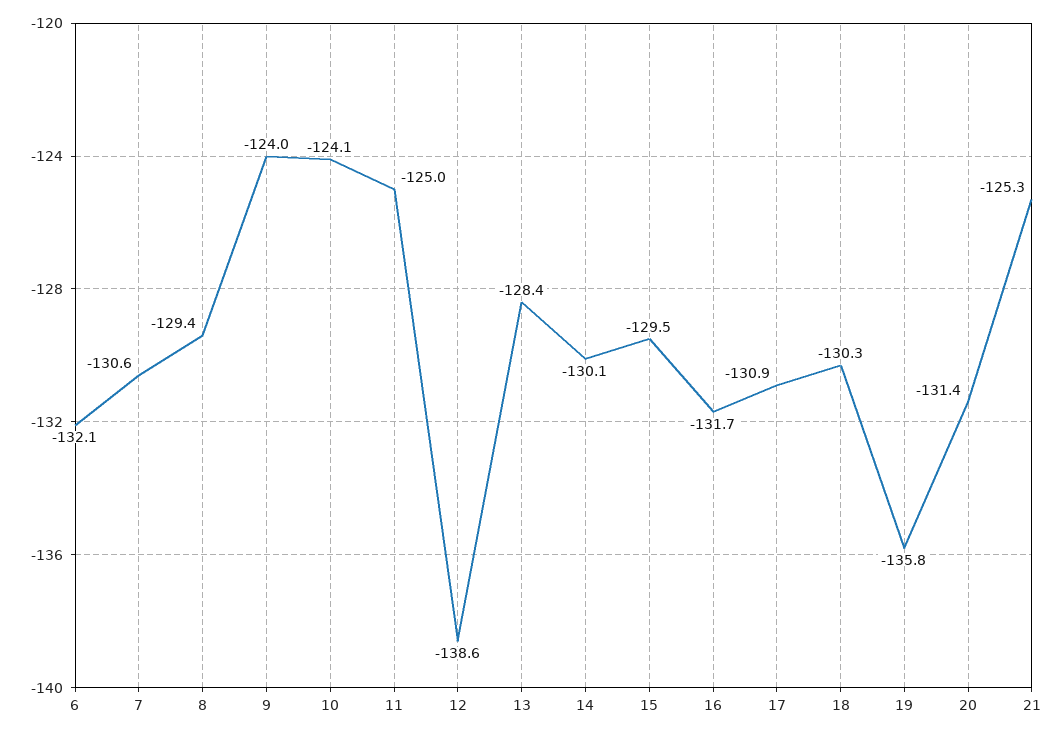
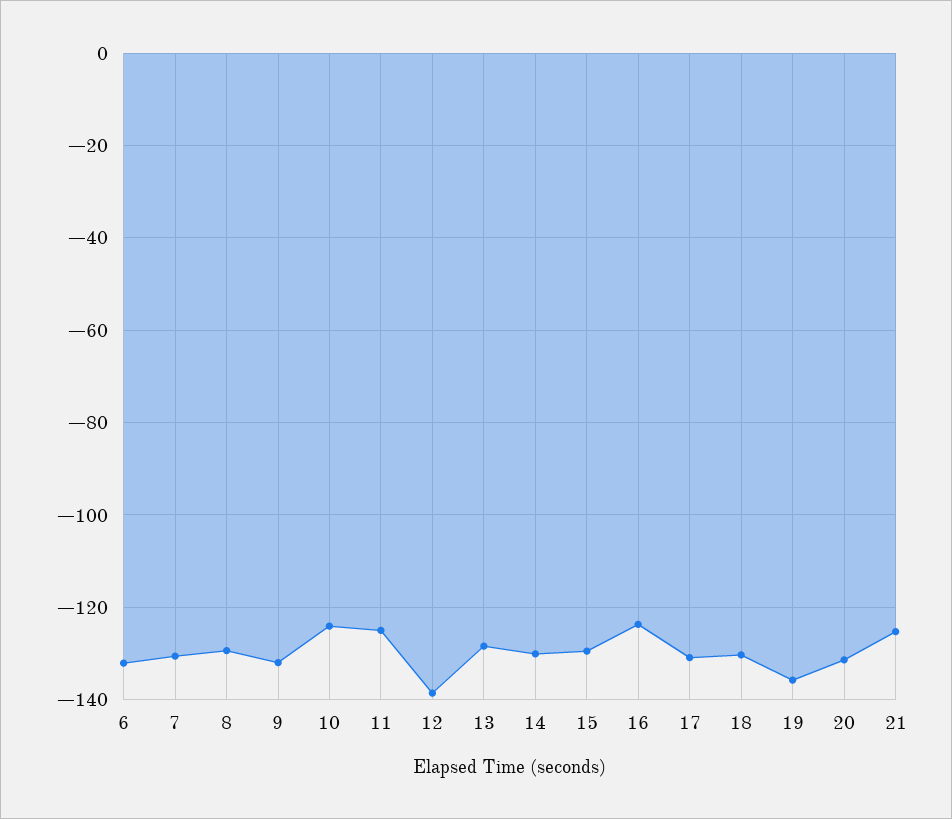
  {
    "6": -132.1,
    "7": -130.6,
    "8": -129.4,
-   "9": -124,
+   "9": -132,
    "10": -124.1,
    "11": -125,
    "12": -138.6,
    "13": -128.4,
    "14": -130.1,
    "15": -129.5,
-   "16": -131.7,
+   "16": -124,
    "17": -130.9,
    "18": -130.3,
    "19": -135.8,
    "20": -131.4,
    "21": -125.3
  }

